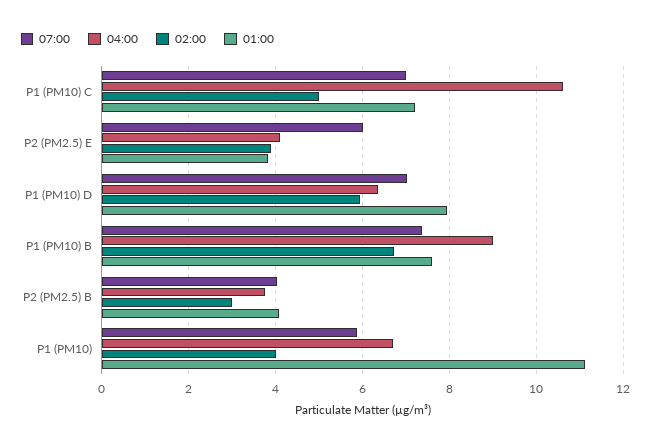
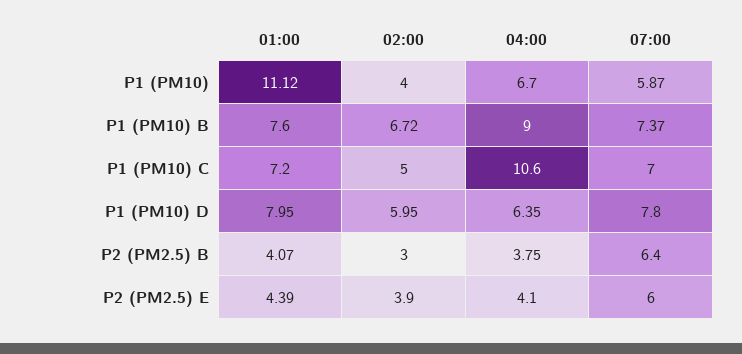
  {
    "07:00": {
      "P1 (PM10) C": 7,
      "P2 (PM2.5) E": 6,
-     "P1 (PM10) D": 7,
+     "P1 (PM10) D": 7.8,
      "P1 (PM10) B": 7.37,
-     "P2 (PM2.5) B": 4,
+     "P2 (PM2.5) B": 6.4,
      "P1 (PM10)": 5.87
    },
    "04:00": {
      "P1 (PM10) C": 10.6,
      "P2 (PM2.5) E": 4.1,
      "P1 (PM10) D": 6.35,
      "P1 (PM10) B": 9,
      "P2 (PM2.5) B": 3.75,
      "P1 (PM10)": 6.7
    },
    "02:00": {
      "P1 (PM10) C": 5,
      "P2 (PM2.5) E": 3.9,
      "P1 (PM10) D": 5.95,
      "P1 (PM10) B": 6.72,
      "P2 (PM2.5) B": 3,
      "P1 (PM10)": 4
    },
    "01:00": {
      "P1 (PM10) C": 7.2,
-     "P2 (PM2.5) E": 3.8,
+     "P2 (PM2.5) E": 4.39,
      "P1 (PM10) D": 7.95,
      "P1 (PM10) B": 7.6,
      "P2 (PM2.5) B": 4.07,
      "P1 (PM10)": 11.12
    }
  }

